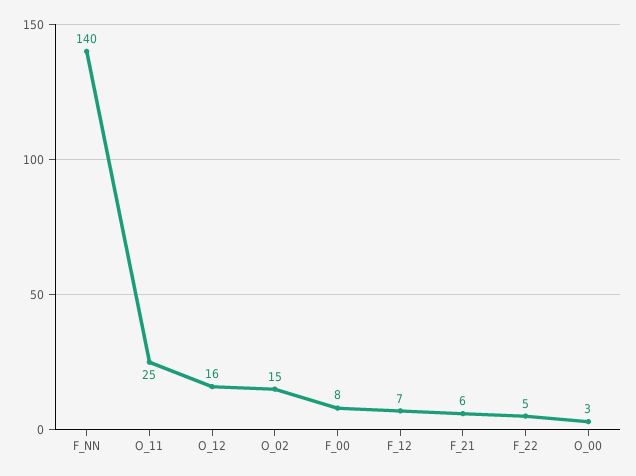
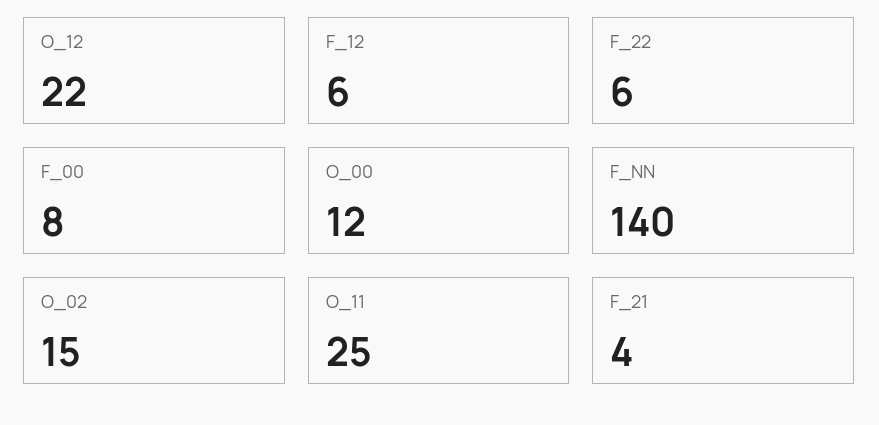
  {
    "F_NN": 140,
    "O_11": 25,
-   "O_12": 16,
+   "O_12": 22,
    "O_02": 15,
    "F_00": 8,
-   "F_12": 7,
+   "F_12": 6,
-   "F_21": 6,
+   "F_21": 4,
-   "F_22": 5,
+   "F_22": 6,
-   "O_00": 3
+   "O_00": 12
  }

